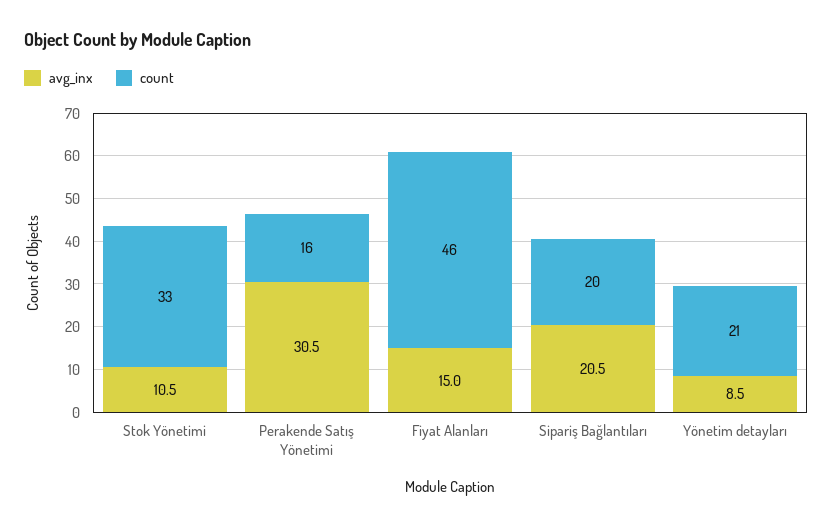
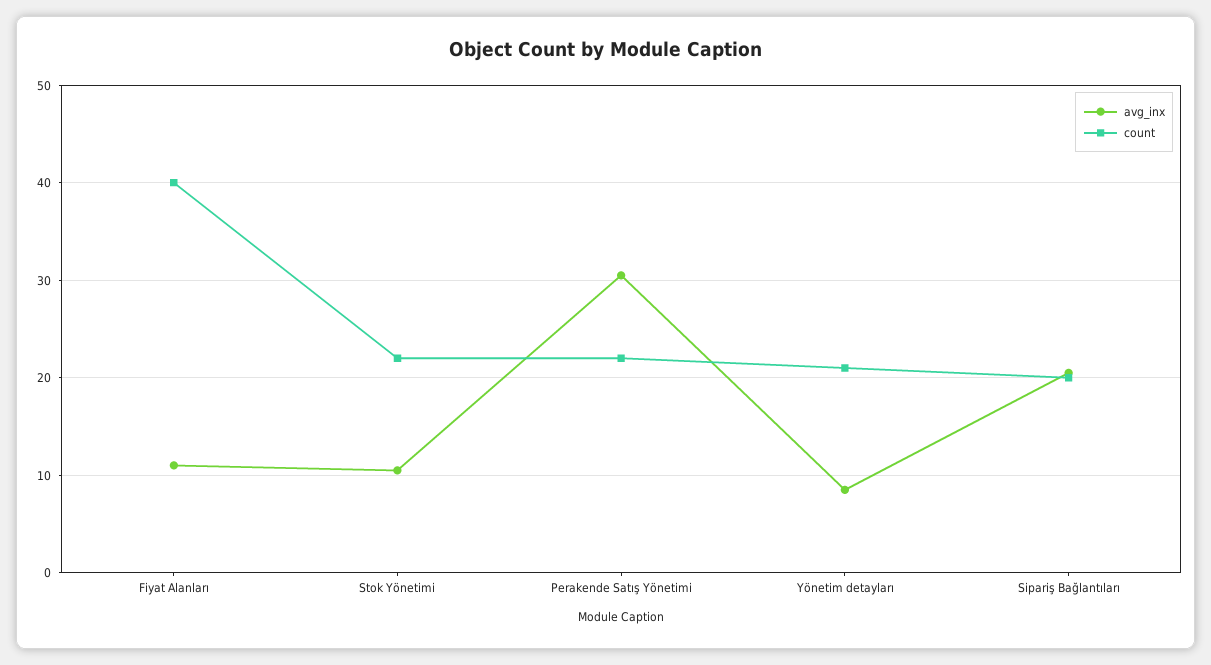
  {
    "avg_inx": {
      "Stok Yönetimi": 10.5,
      "Perakende Satış Yönetimi": 30.5,
-     "Fiyat Alanları": 15,
+     "Fiyat Alanları": 11,
      "Sipariş Bağlantıları": 20.5,
      "Yönetim detayları": 8.5
    },
    "count": {
-     "Stok Yönetimi": 33,
+     "Stok Yönetimi": 22,
-     "Perakende Satış Yönetimi": 16,
+     "Perakende Satış Yönetimi": 22,
-     "Fiyat Alanları": 46,
+     "Fiyat Alanları": 40,
      "Sipariş Bağlantıları": 20,
      "Yönetim detayları": 21
    }
  }

